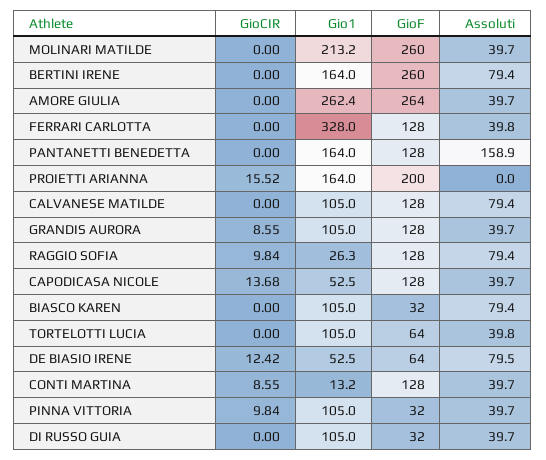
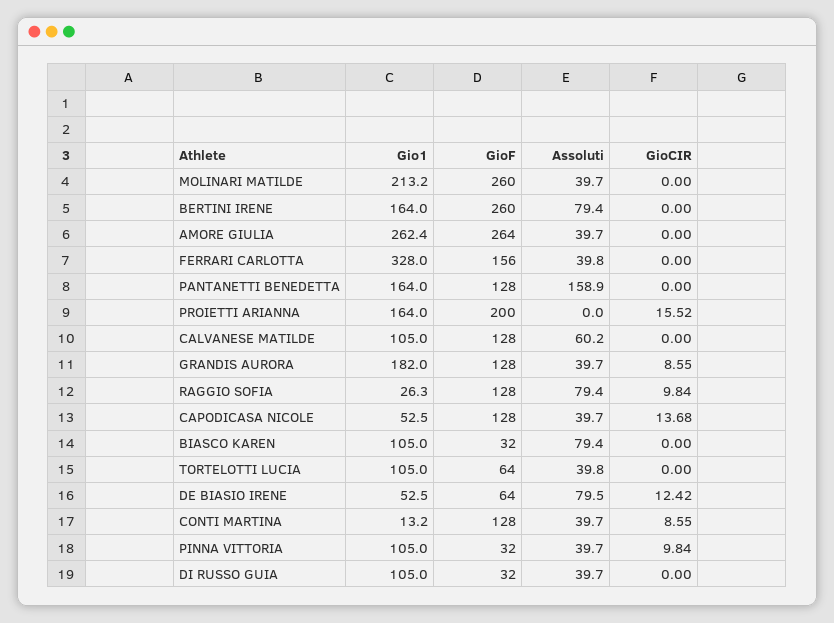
  {
    "GioCIR": {
      "MOLINARI MATILDE": 0,
      "BERTINI IRENE": 0,
      "AMORE GIULIA": 0,
      "FERRARI CARLOTTA": 0,
      "PANTANETTI BENEDETTA": 0,
      "PROIETTI ARIANNA": 15.52,
      "CALVANESE MATILDE": 0,
      "GRANDIS AURORA": 8.55,
      "RAGGIO SOFIA": 9.84,
      "CAPODICASA NICOLE": 13.68,
      "BIASCO KAREN": 0,
      "TORTELOTTI LUCIA": 0,
      "DE BIASIO IRENE": 12.42,
      "CONTI MARTINA": 8.55,
      "PINNA VITTORIA": 9.84,
      "DI RUSSO GUIA": 0
    },
    "Gio1": {
      "MOLINARI MATILDE": 213.2,
      "BERTINI IRENE": 164,
      "AMORE GIULIA": 262.4,
      "FERRARI CARLOTTA": 328,
      "PANTANETTI BENEDETTA": 164,
      "PROIETTI ARIANNA": 164,
      "CALVANESE MATILDE": 105,
-     "GRANDIS AURORA": 105,
+     "GRANDIS AURORA": 182,
      "RAGGIO SOFIA": 26.3,
      "CAPODICASA NICOLE": 52.5,
      "BIASCO KAREN": 105,
      "TORTELOTTI LUCIA": 105,
      "DE BIASIO IRENE": 52.5,
      "CONTI MARTINA": 13.2,
      "PINNA VITTORIA": 105,
      "DI RUSSO GUIA": 105
    },
    "GioF": {
      "MOLINARI MATILDE": 260,
      "BERTINI IRENE": 260,
      "AMORE GIULIA": 264,
-     "FERRARI CARLOTTA": 128,
+     "FERRARI CARLOTTA": 156,
      "PANTANETTI BENEDETTA": 128,
      "PROIETTI ARIANNA": 200,
      "CALVANESE MATILDE": 128,
      "GRANDIS AURORA": 128,
      "RAGGIO SOFIA": 128,
      "CAPODICASA NICOLE": 128,
      "BIASCO KAREN": 32,
      "TORTELOTTI LUCIA": 64,
      "DE BIASIO IRENE": 64,
      "CONTI MARTINA": 128,
      "PINNA VITTORIA": 32,
      "DI RUSSO GUIA": 32
    },
    "Assoluti": {
      "MOLINARI MATILDE": 39.7,
      "BERTINI IRENE": 79.4,
      "AMORE GIULIA": 39.7,
      "FERRARI CARLOTTA": 39.8,
      "PANTANETTI BENEDETTA": 158.9,
      "PROIETTI ARIANNA": 0,
-     "CALVANESE MATILDE": 79.4,
+     "CALVANESE MATILDE": 60.2,
      "GRANDIS AURORA": 39.7,
      "RAGGIO SOFIA": 79.4,
      "CAPODICASA NICOLE": 39.7,
      "BIASCO KAREN": 79.4,
      "TORTELOTTI LUCIA": 39.8,
      "DE BIASIO IRENE": 79.5,
      "CONTI MARTINA": 39.7,
      "PINNA VITTORIA": 39.7,
      "DI RUSSO GUIA": 39.7
    }
  }

